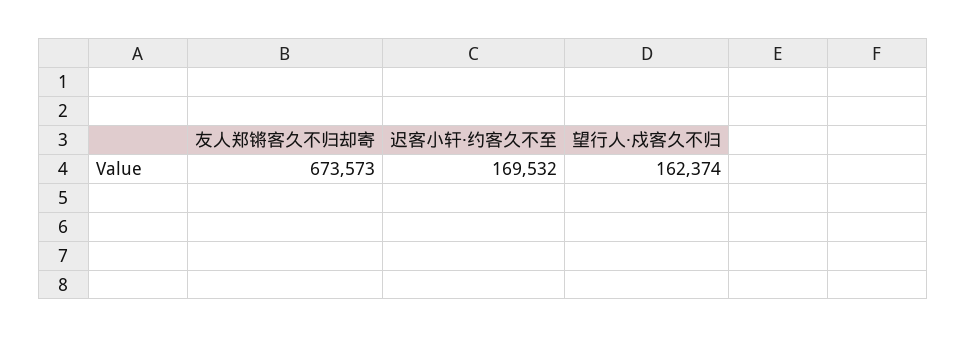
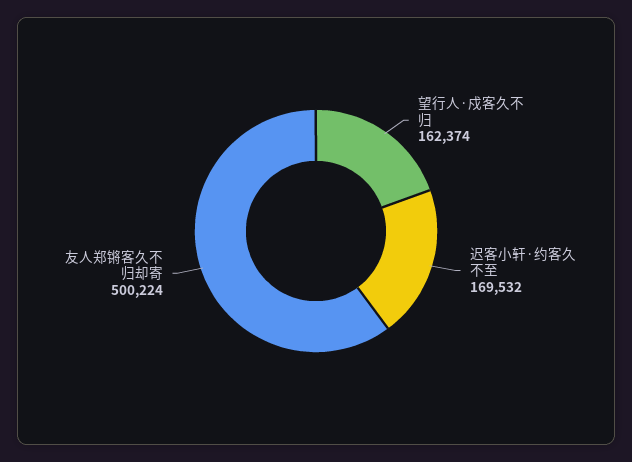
  {
-   "友人郑锵客久不归却寄": 673573,
+   "友人郑锵客久不归却寄": 500224,
    "迟客小轩·约客久不至": 169532,
    "望行人·戍客久不归": 162374
  }

